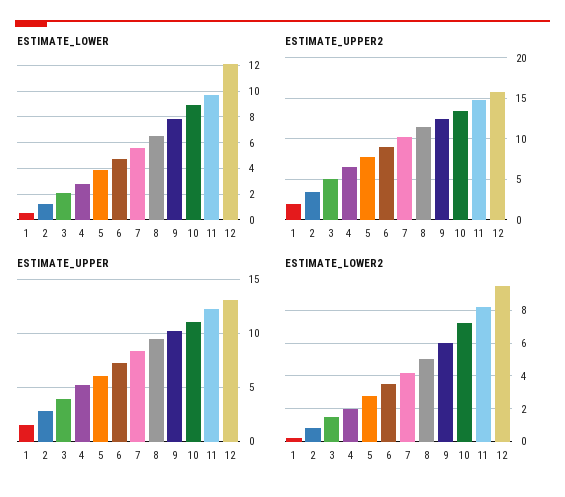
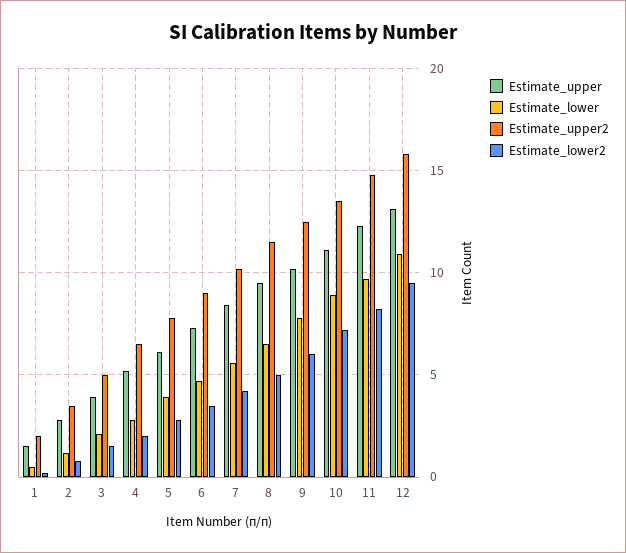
  {
    "ESTIMATE_LOWER": {
      "1": 0.5,
      "2": 1,
      "3": 2,
      "4": 3,
      "5": 4,
      "6": 4.5,
      "7": 5.5,
      "8": 6.5,
      "9": 8,
      "10": 9,
      "11": 9.5,
-     "12": 12
+     "12": 11
    },
    "ESTIMATE_UPPER2": {
      "1": 2,
      "2": 3.5,
      "3": 5,
      "4": 6.5,
      "5": 8,
      "6": 9,
      "7": 10,
      "8": 11.5,
      "9": 12.5,
      "10": 13.5,
      "11": 15,
      "12": 16
    },
    "ESTIMATE_UPPER": {
      "1": 1.5,
      "2": 3,
      "3": 4,
      "4": 5,
      "5": 6,
      "6": 7.5,
      "7": 8.5,
      "8": 9.5,
      "9": 10,
      "10": 11,
      "11": 12.5,
      "12": 13
    },
    "ESTIMATE_LOWER2": {
      "1": 0,
      "2": 1,
      "3": 1.5,
      "4": 2,
      "5": 3,
      "6": 3.5,
      "7": 4,
      "8": 5,
      "9": 6,
      "10": 7,
      "11": 8,
      "12": 9.5
    }
  }

